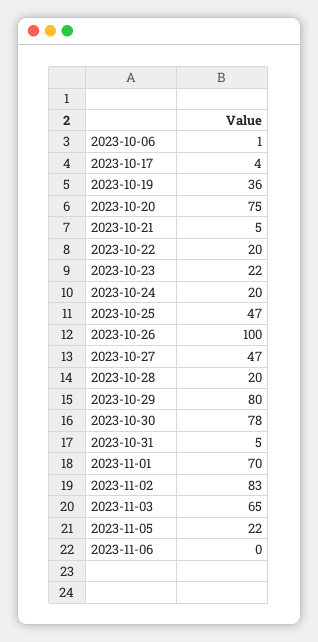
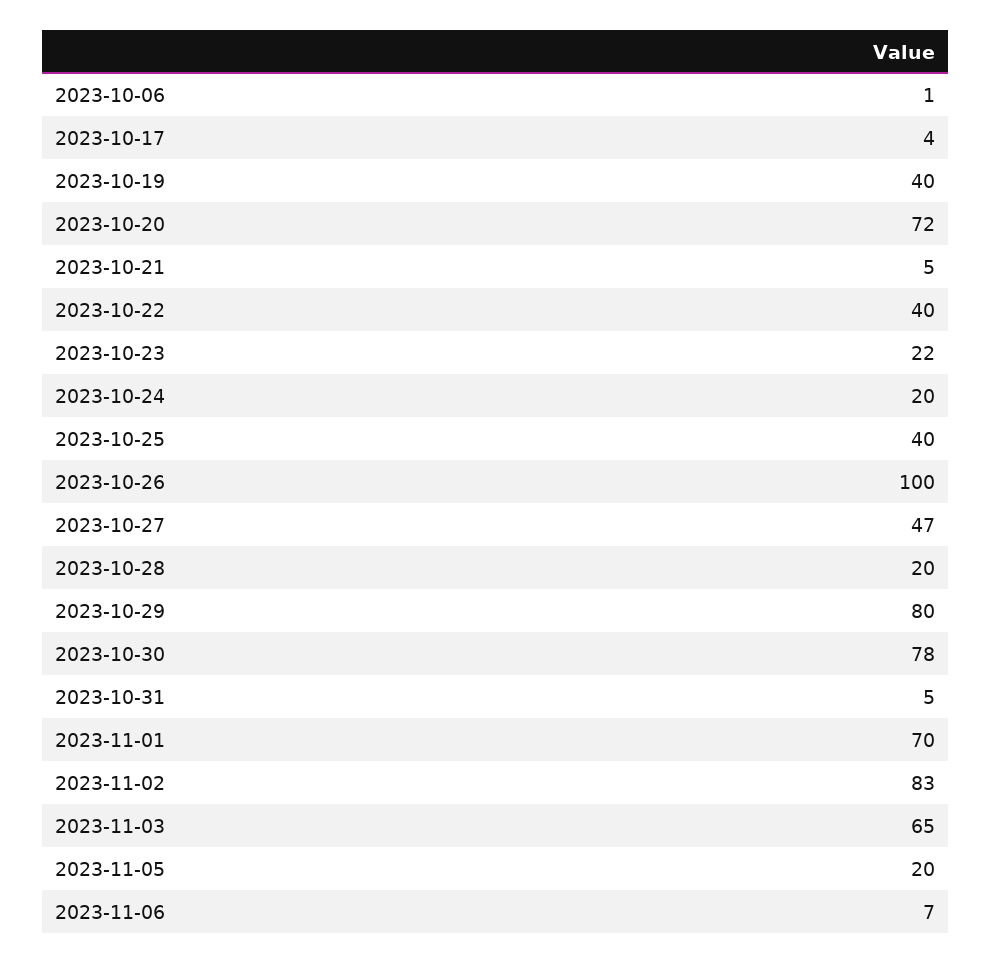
  {
    "2023-10-06": 1,
    "2023-10-17": 4,
-   "2023-10-19": 36,
+   "2023-10-19": 40,
-   "2023-10-20": 75,
+   "2023-10-20": 72,
    "2023-10-21": 5,
-   "2023-10-22": 20,
+   "2023-10-22": 40,
    "2023-10-23": 22,
    "2023-10-24": 20,
-   "2023-10-25": 47,
+   "2023-10-25": 40,
    "2023-10-26": 100,
    "2023-10-27": 47,
    "2023-10-28": 20,
    "2023-10-29": 80,
    "2023-10-30": 78,
    "2023-10-31": 5,
    "2023-11-01": 70,
    "2023-11-02": 83,
    "2023-11-03": 65,
-   "2023-11-05": 22,
+   "2023-11-05": 20,
-   "2023-11-06": 0
+   "2023-11-06": 7
  }

